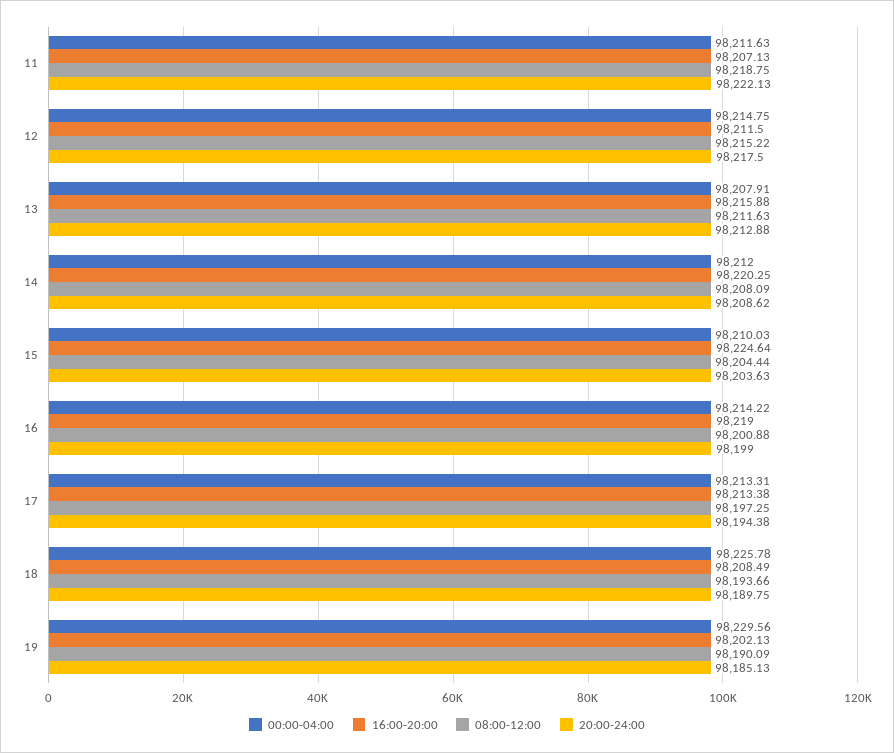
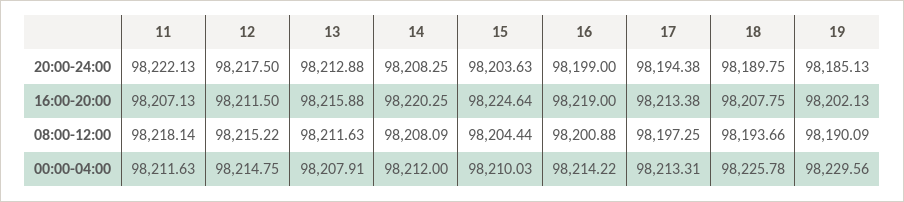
  {
    "00:00-04:00": {
      "11": 98211.63,
      "12": 98214.75,
      "13": 98207.91,
      "14": 98212,
      "15": 98210.03,
      "16": 98214.22,
      "17": 98213.31,
      "18": 98225.78,
      "19": 98229.56
    },
    "16:00-20:00": {
      "11": 98207.13,
      "12": 98211.5,
      "13": 98215.88,
      "14": 98220.25,
      "15": 98224.64,
      "16": 98219,
      "17": 98213.38,
-     "18": 98208.49,
+     "18": 98207.75,
      "19": 98202.13
    },
    "08:00-12:00": {
-     "11": 98218.75,
+     "11": 98218.14,
      "12": 98215.22,
      "13": 98211.63,
      "14": 98208.09,
      "15": 98204.44,
      "16": 98200.88,
      "17": 98197.25,
      "18": 98193.66,
      "19": 98190.09
    },
    "20:00-24:00": {
      "11": 98222.13,
      "12": 98217.5,
      "13": 98212.88,
-     "14": 98208.62,
+     "14": 98208.25,
      "15": 98203.63,
      "16": 98199,
      "17": 98194.38,
      "18": 98189.75,
      "19": 98185.13
    }
  }

